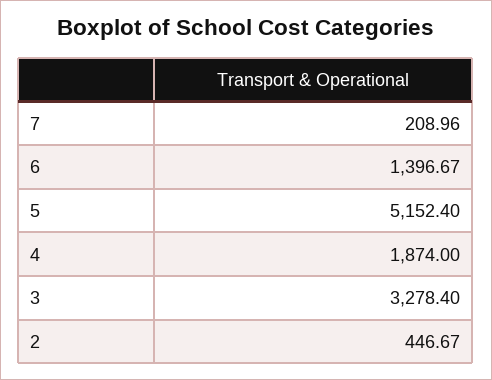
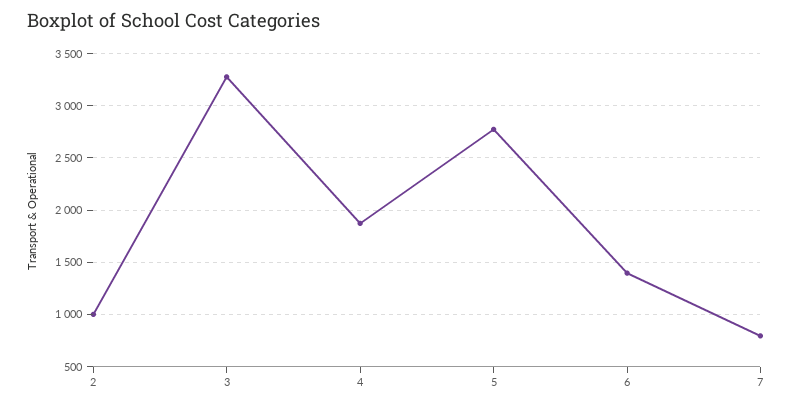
  {
-   "7": 208.96,
+   "7": 800,
    "6": 1396.67,
-   "5": 5152.4,
+   "5": 2800,
    "4": 1874,
    "3": 3278.4,
-   "2": 446.67
+   "2": 1000
  }

